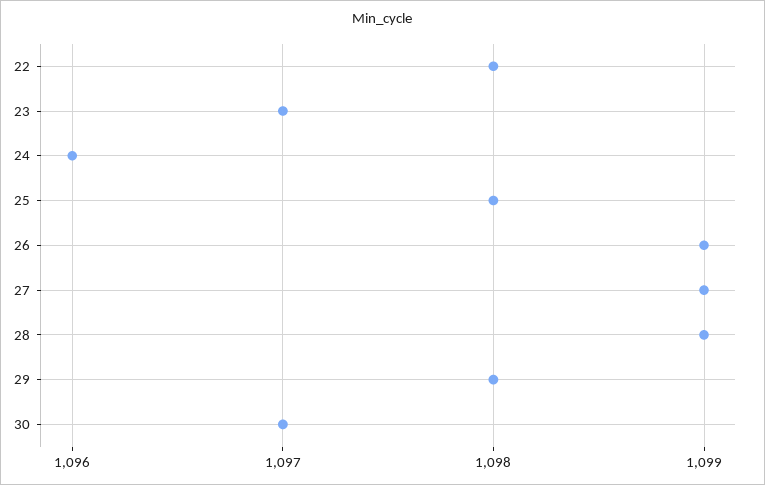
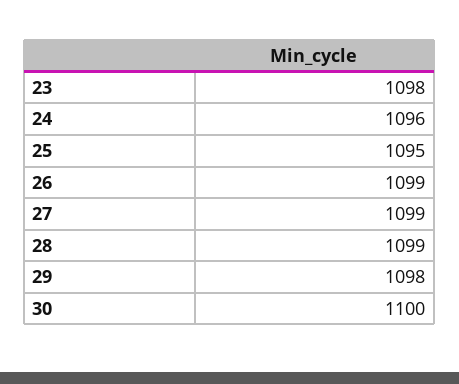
  {
-   "22": 1098,
-   "23": 1097,
+   "23": 1098,
    "24": 1096,
-   "25": 1098,
+   "25": 1095,
    "26": 1099,
    "27": 1099,
    "28": 1099,
    "29": 1098,
-   "30": 1097
+   "30": 1100
  }

